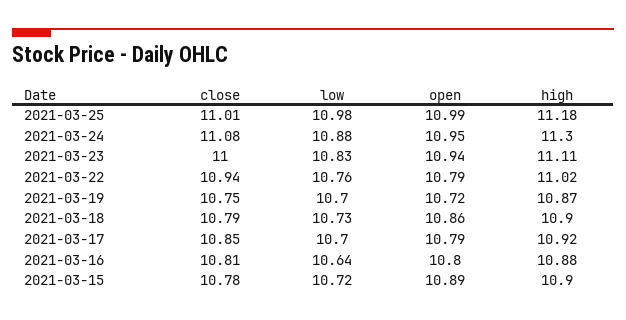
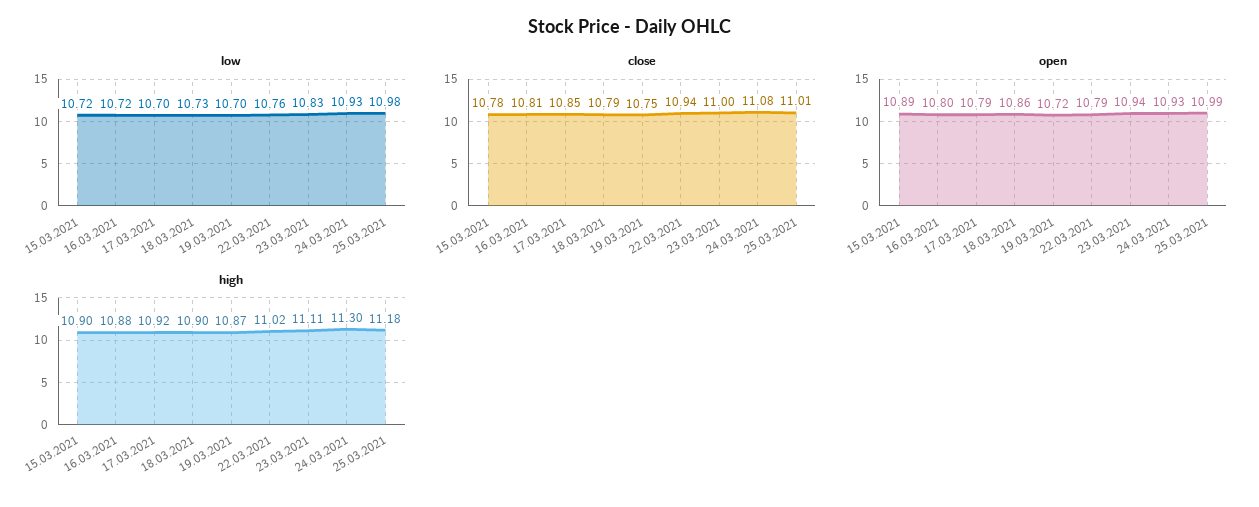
  {
    "close": {
      "2021-03-25": 11.01,
      "2021-03-24": 11.08,
      "2021-03-23": 11,
      "2021-03-22": 10.94,
      "2021-03-19": 10.75,
      "2021-03-18": 10.79,
      "2021-03-17": 10.85,
      "2021-03-16": 10.81,
      "2021-03-15": 10.78
    },
    "low": {
      "2021-03-25": 10.98,
-     "2021-03-24": 10.88,
+     "2021-03-24": 10.93,
      "2021-03-23": 10.83,
      "2021-03-22": 10.76,
      "2021-03-19": 10.7,
      "2021-03-18": 10.73,
      "2021-03-17": 10.7,
-     "2021-03-16": 10.64,
+     "2021-03-16": 10.72,
      "2021-03-15": 10.72
    },
    "open": {
      "2021-03-25": 10.99,
-     "2021-03-24": 10.95,
+     "2021-03-24": 10.93,
      "2021-03-23": 10.94,
      "2021-03-22": 10.79,
      "2021-03-19": 10.72,
      "2021-03-18": 10.86,
      "2021-03-17": 10.79,
      "2021-03-16": 10.8,
      "2021-03-15": 10.89
    },
    "high": {
      "2021-03-25": 11.18,
      "2021-03-24": 11.3,
      "2021-03-23": 11.11,
      "2021-03-22": 11.02,
      "2021-03-19": 10.87,
      "2021-03-18": 10.9,
      "2021-03-17": 10.92,
      "2021-03-16": 10.88,
      "2021-03-15": 10.9
    }
  }

